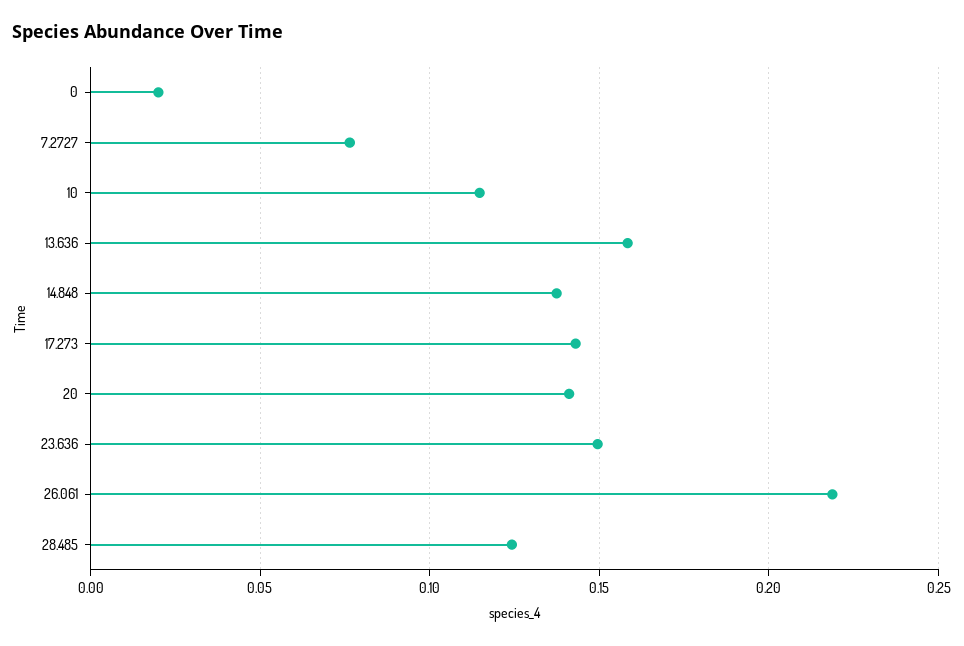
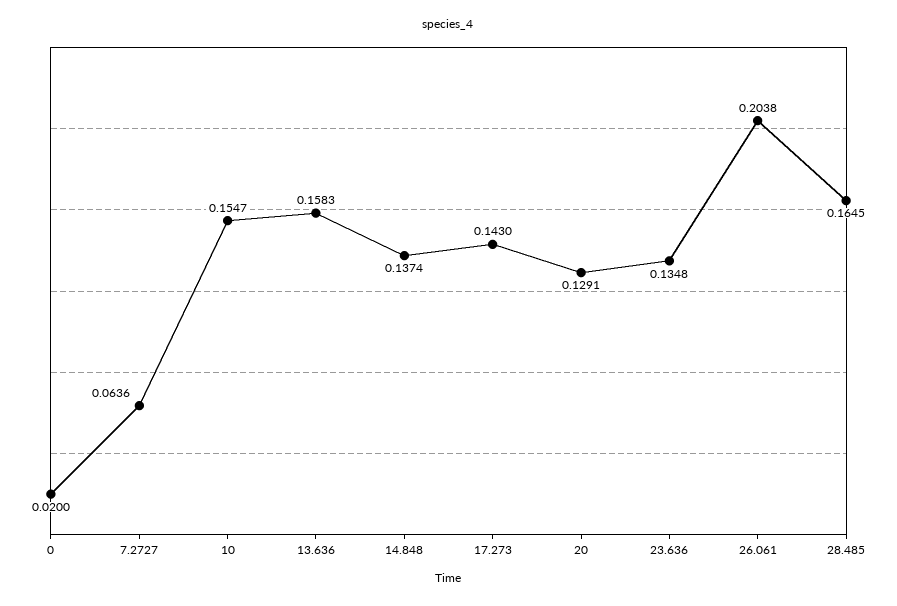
  {
    "0": 0.02,
-   "7.2727": 0.075,
+   "7.2727": 0.0636,
-   "10": 0.115,
+   "10": 0.1547,
    "13.636": 0.1583,
    "14.848": 0.1374,
    "17.273": 0.143,
-   "20": 0.14,
+   "20": 0.1291,
-   "23.636": 0.15,
+   "23.636": 0.1348,
-   "26.061": 0.22,
+   "26.061": 0.2038,
-   "28.485": 0.125
+   "28.485": 0.1645
  }

